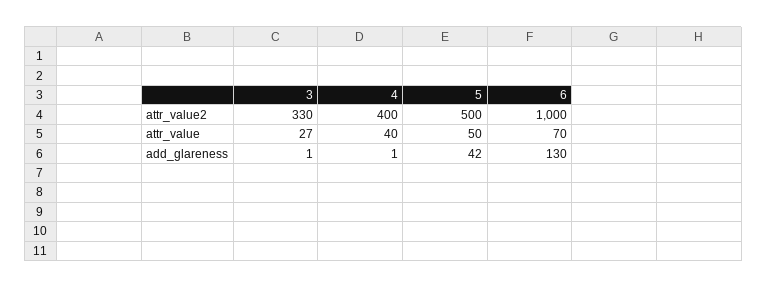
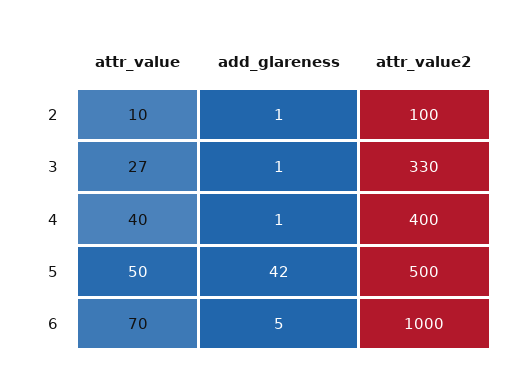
  {
    "3": {
      "attr_value2": 330,
      "attr_value": 27,
      "add_glareness": 1
    },
    "4": {
      "attr_value2": 400,
      "attr_value": 40,
      "add_glareness": 1
    },
    "5": {
      "attr_value2": 500,
      "attr_value": 50,
      "add_glareness": 42
    },
    "6": {
      "attr_value2": 1000,
      "attr_value": 70,
-     "add_glareness": 130
+     "add_glareness": 5
-   }
+   },
+   "2": {
+     "attr_value": 10,
+     "add_glareness": 1,
+     "attr_value2": 100
+   }
  }

